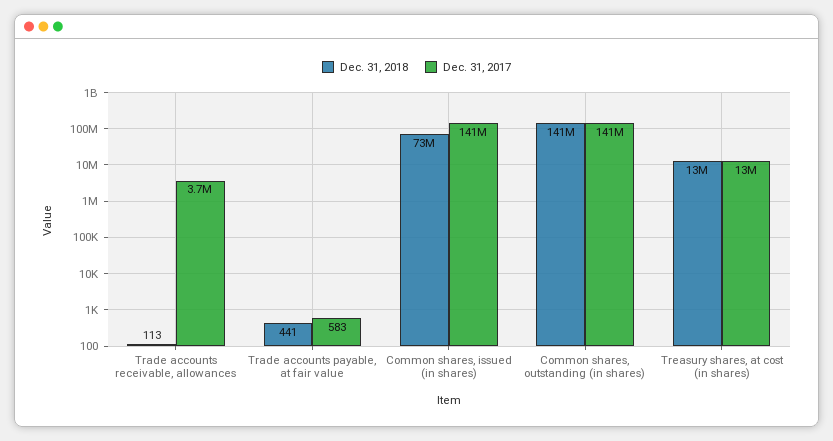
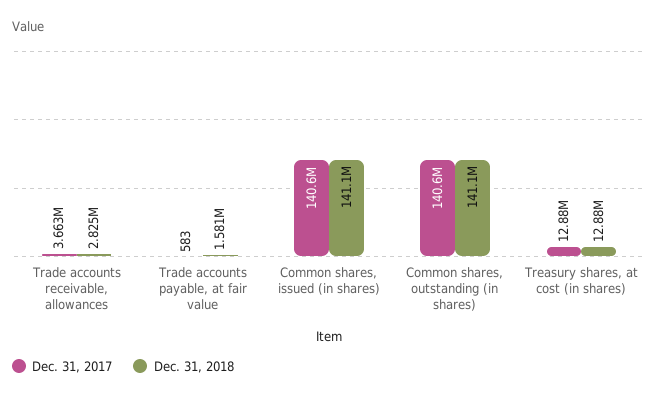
  {
    "Dec. 31, 2018": {
-     "Trade accounts receivable, allowances": 113,
+     "Trade accounts receivable, allowances": 2825000,
-     "Trade accounts payable, at fair value": 441,
+     "Trade accounts payable, at fair value": 1581000,
-     "Common shares, issued (in shares)": 73000000,
+     "Common shares, issued (in shares)": 141100000,
      "Common shares, outstanding (in shares)": 141100000,
      "Treasury shares, at cost (in shares)": 12880000
    },
    "Dec. 31, 2017": {
      "Trade accounts receivable, allowances": 3663000,
      "Trade accounts payable, at fair value": 583,
      "Common shares, issued (in shares)": 140600000,
      "Common shares, outstanding (in shares)": 140600000,
      "Treasury shares, at cost (in shares)": 12880000
    }
  }

